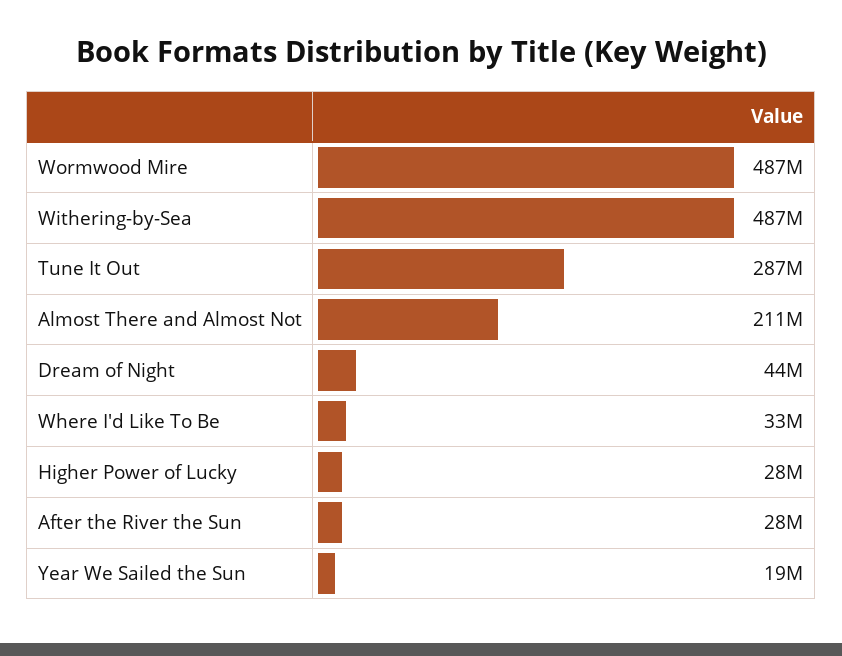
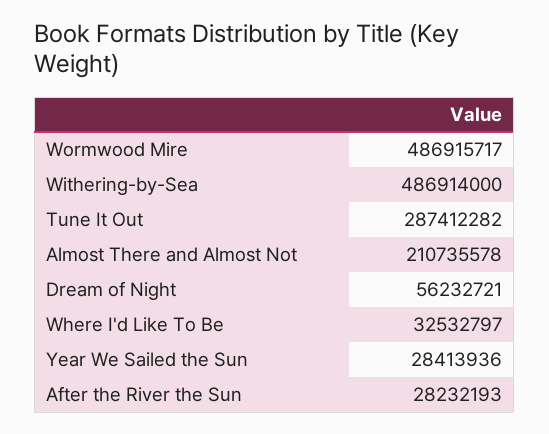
  {
    "Wormwood Mire": 486915717,
    "Withering-by-Sea": 486914000,
    "Tune It Out": 287412282,
    "Almost There and Almost Not": 210735578,
-   "Dream of Night": 44000000,
+   "Dream of Night": 56232721,
    "Where I'd Like To Be": 32532797,
-   "Higher Power of Lucky": 28000000,
    "After the River the Sun": 28232193,
-   "Year We Sailed the Sun": 19000000
+   "Year We Sailed the Sun": 28413936
  }

